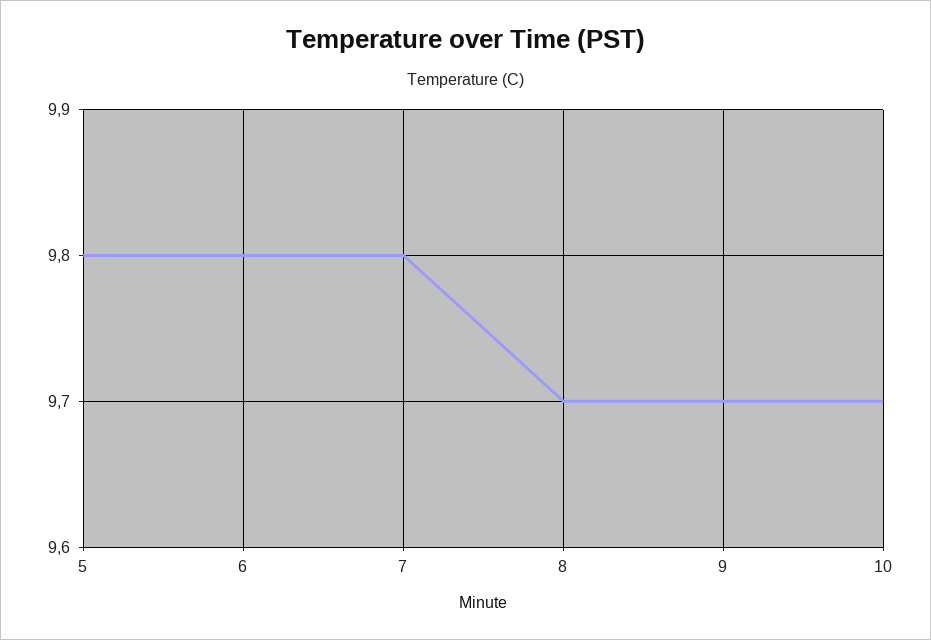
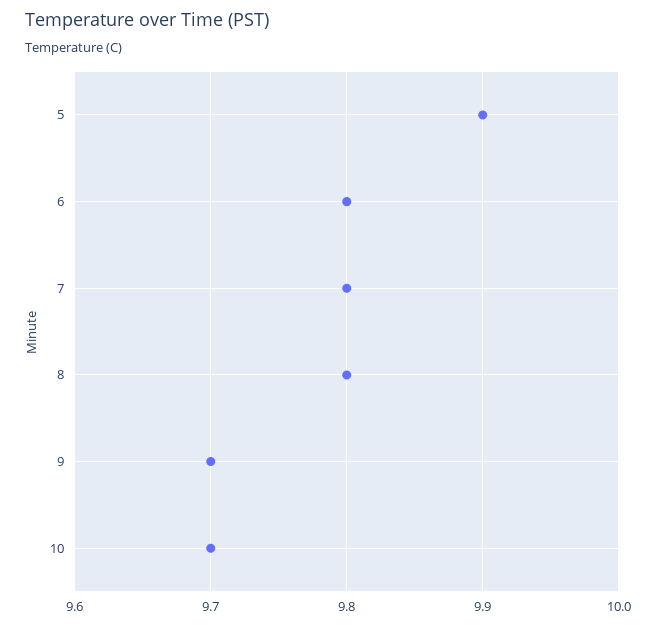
  {
-   "5": 9.8,
+   "5": 9.9,
    "6": 9.8,
    "7": 9.8,
-   "8": 9.7,
+   "8": 9.8,
    "9": 9.7,
    "10": 9.7
  }

